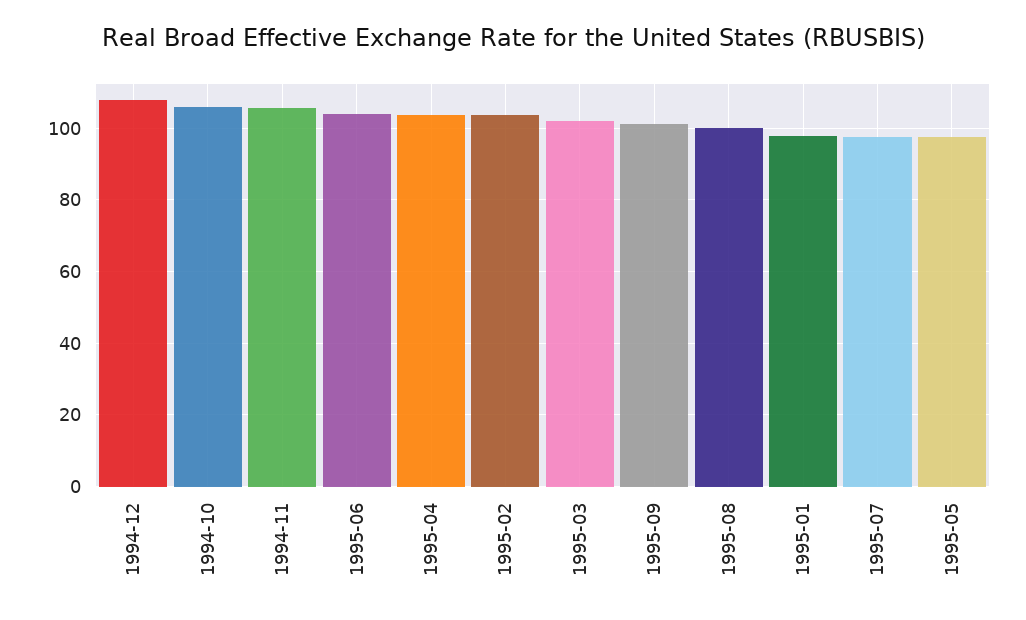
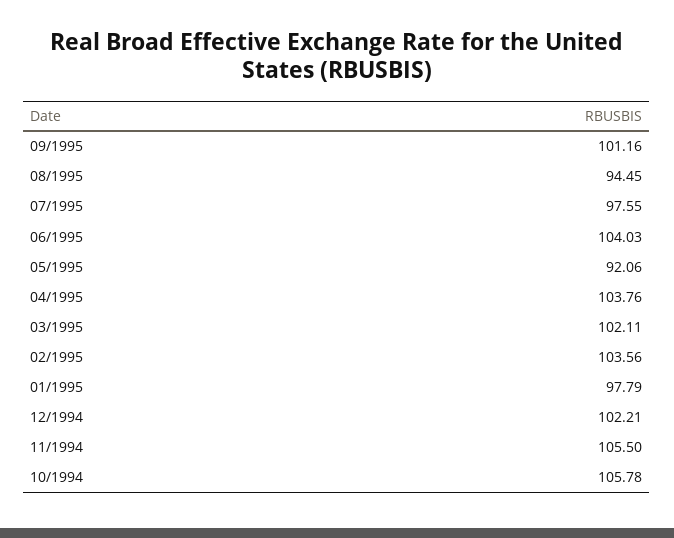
  {
-   "1994-12": 108,
+   "1994-12": 102.21,
    "1994-10": 105.78,
    "1994-11": 105.5,
    "1995-06": 104.03,
    "1995-04": 103.76,
    "1995-02": 103.56,
    "1995-03": 102.11,
    "1995-09": 101.16,
-   "1995-08": 100,
+   "1995-08": 94.45,
    "1995-01": 97.79,
    "1995-07": 97.55,
-   "1995-05": 98
+   "1995-05": 92.06
  }

